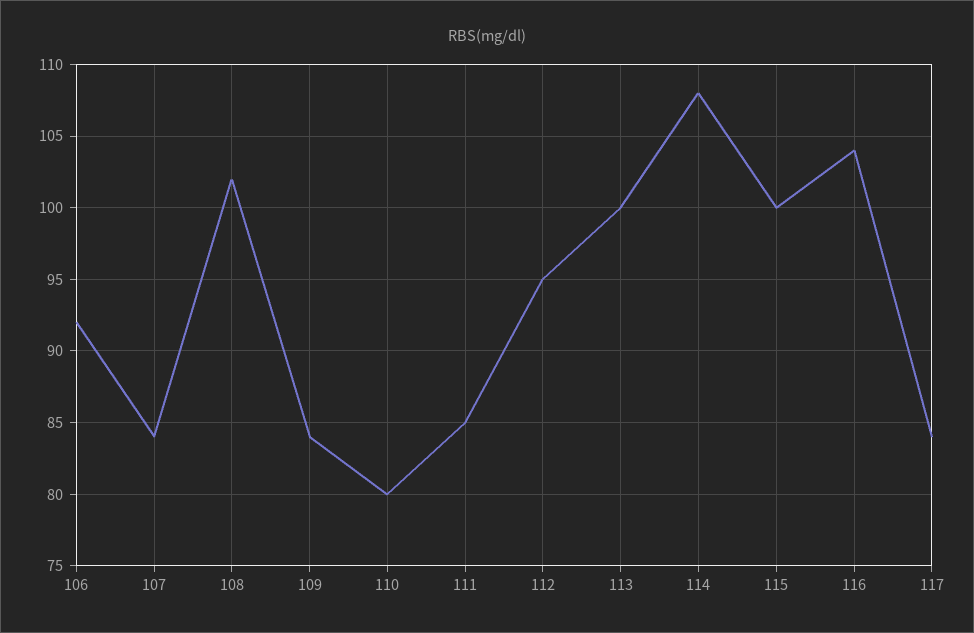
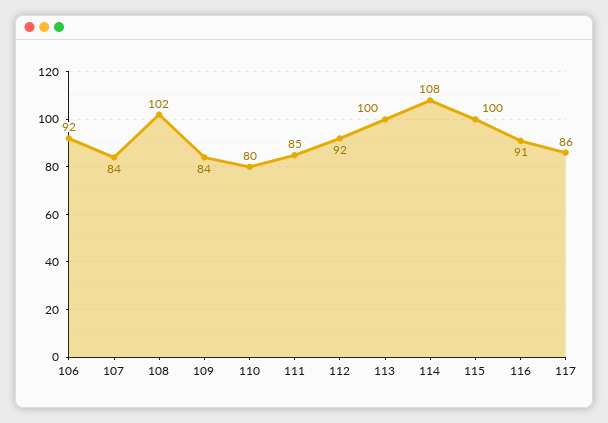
  {
    "106": 92,
    "107": 84,
    "108": 102,
    "109": 84,
    "110": 80,
    "111": 85,
-   "112": 95,
+   "112": 92,
    "113": 100,
    "114": 108,
    "115": 100,
-   "116": 104,
+   "116": 91,
-   "117": 84
+   "117": 86
  }

